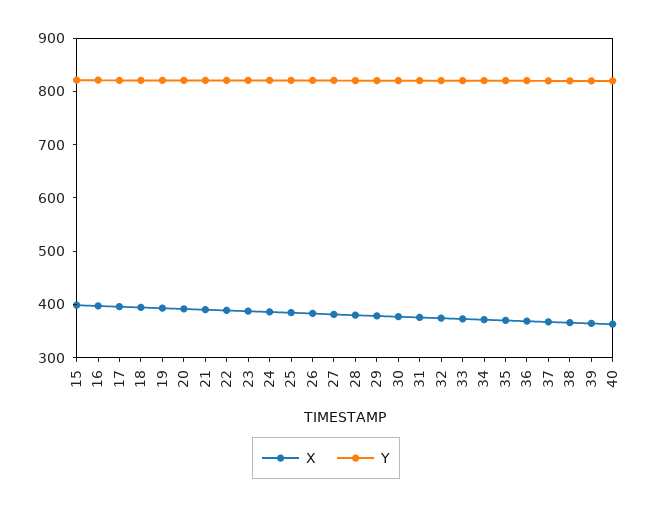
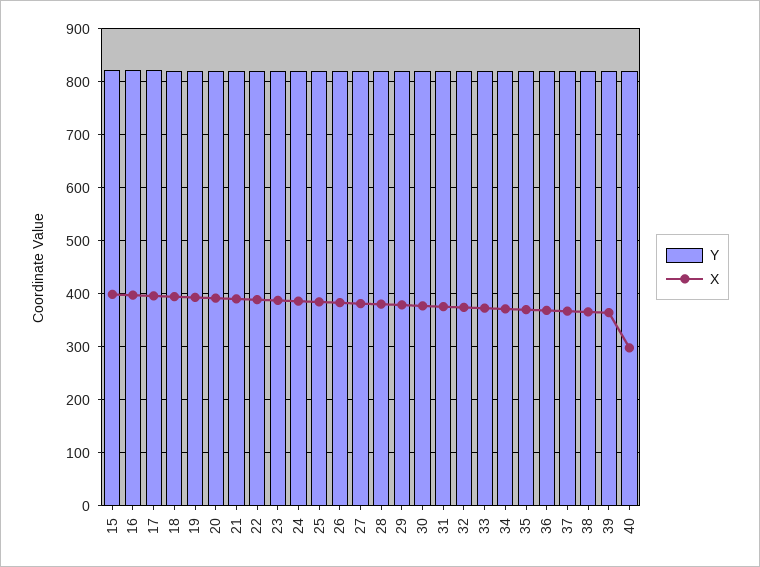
  {
    "X": {
      "15": 400,
      "16": 400,
      "17": 400,
      "18": 400,
      "19": 400,
      "20": 400,
      "21": 400,
      "22": 380,
      "23": 380,
      "24": 380,
      "25": 380,
      "26": 380,
      "27": 380,
      "28": 380,
      "29": 380,
      "30": 380,
      "31": 380,
      "32": 380,
      "33": 380,
      "34": 380,
      "35": 380,
      "36": 360,
      "37": 360,
      "38": 360,
      "39": 360,
-     "40": 360
+     "40": 300
    },
    "Y": {
      "15": 820,
      "16": 820,
      "17": 820,
      "18": 820,
      "19": 820,
      "20": 820,
      "21": 820,
      "22": 820,
      "23": 820,
      "24": 820,
      "25": 820,
      "26": 820,
      "27": 820,
      "28": 820,
      "29": 820,
      "30": 820,
      "31": 820,
      "32": 820,
      "33": 820,
      "34": 820,
      "35": 820,
      "36": 820,
      "37": 820,
      "38": 820,
      "39": 820,
      "40": 820
    }
  }

